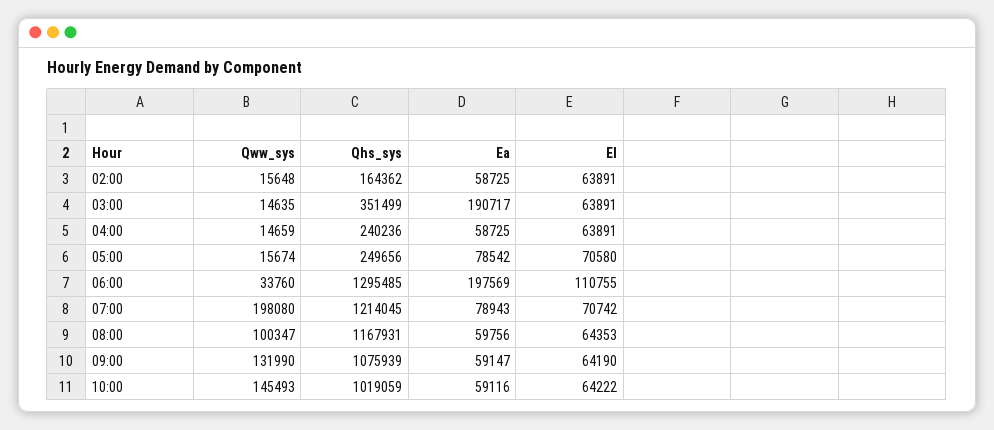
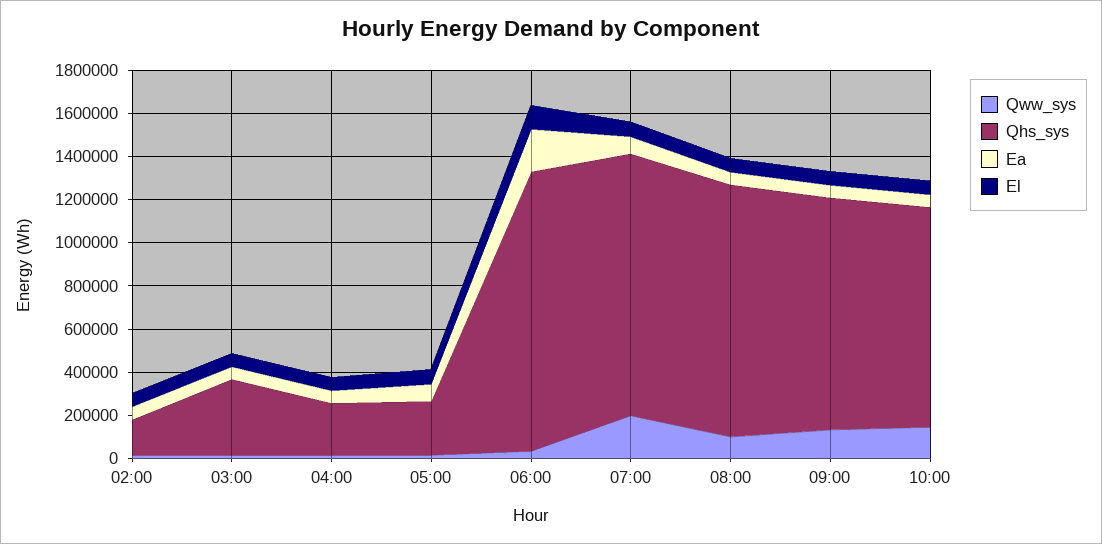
  {
    "Qww_sys": {
      "02:00": 15648,
      "03:00": 14635,
      "04:00": 14659,
      "05:00": 15674,
      "06:00": 33760,
      "07:00": 198080,
      "08:00": 100347,
      "09:00": 131990,
      "10:00": 145493
    },
    "Qhs_sys": {
      "02:00": 164362,
      "03:00": 351499,
      "04:00": 240236,
      "05:00": 249656,
      "06:00": 1295485,
      "07:00": 1214045,
      "08:00": 1167931,
      "09:00": 1075939,
      "10:00": 1019059
    },
    "Ea": {
      "02:00": 58725,
-     "03:00": 190717,
+     "03:00": 50000,
      "04:00": 58725,
      "05:00": 78542,
      "06:00": 197569,
      "07:00": 78943,
      "08:00": 59756,
      "09:00": 59147,
      "10:00": 59116
    },
    "El": {
      "02:00": 63891,
      "03:00": 63891,
      "04:00": 63891,
      "05:00": 70580,
      "06:00": 110755,
      "07:00": 70742,
      "08:00": 64353,
      "09:00": 64190,
      "10:00": 64222
    }
  }

